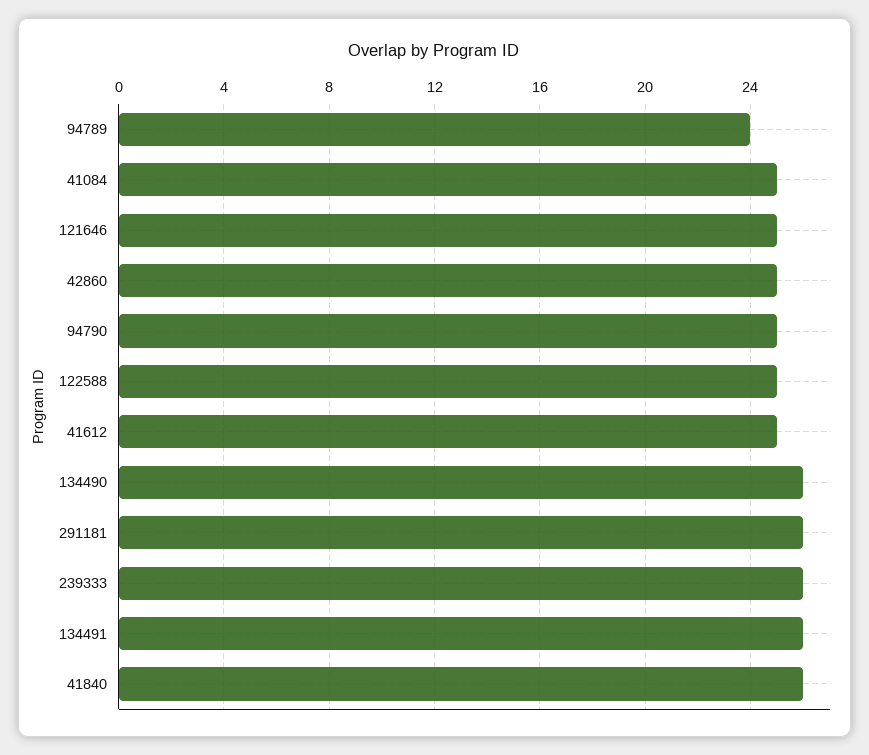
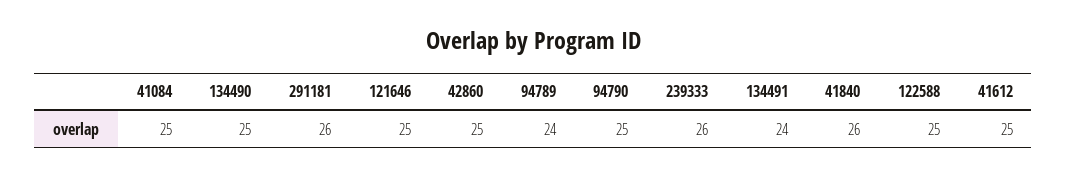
  {
    "94789": 24,
    "41084": 25,
    "121646": 25,
    "42860": 25,
    "94790": 25,
    "122588": 25,
    "41612": 25,
-   "134490": 26,
+   "134490": 25,
    "291181": 26,
    "239333": 26,
-   "134491": 26,
+   "134491": 24,
    "41840": 26
  }

